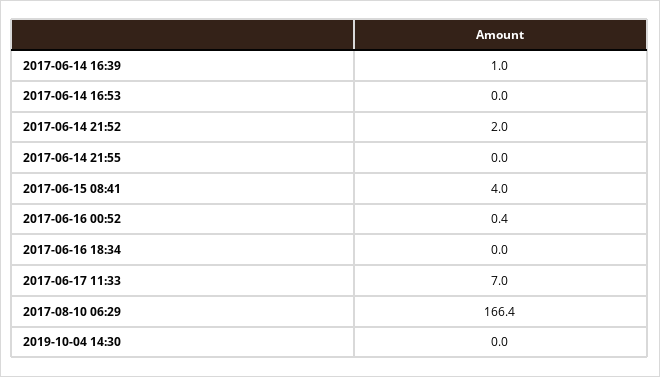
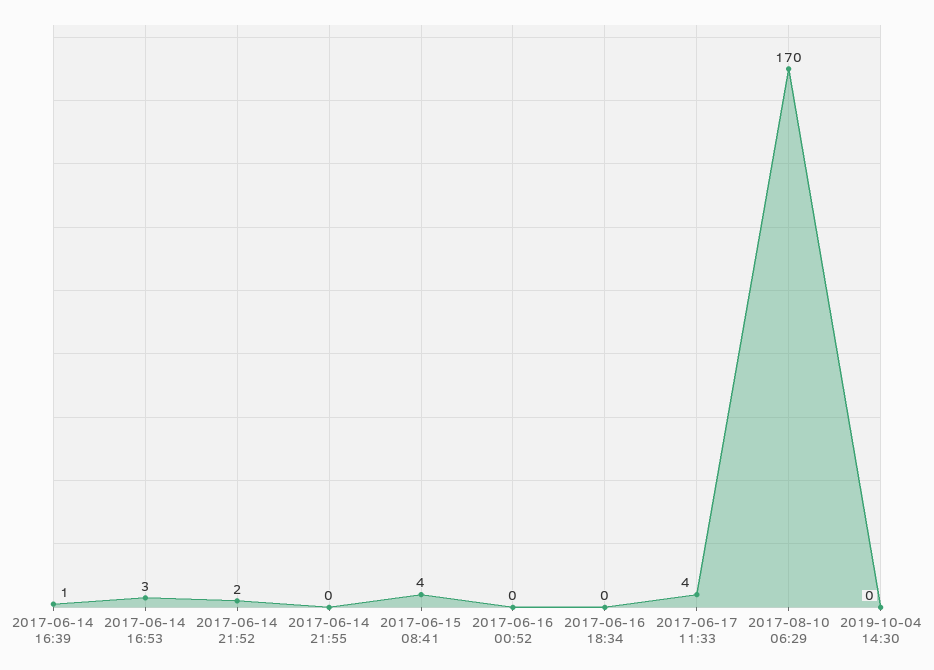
  {
    "2017-06-14 16:39": 1,
-   "2017-06-14 16:53": 0,
+   "2017-06-14 16:53": 3,
    "2017-06-14 21:52": 2,
    "2017-06-14 21:55": 0,
    "2017-06-15 08:41": 4,
    "2017-06-16 00:52": 0.4,
    "2017-06-16 18:34": 0,
-   "2017-06-17 11:33": 7,
+   "2017-06-17 11:33": 4,
-   "2017-08-10 06:29": 166.4,
+   "2017-08-10 06:29": 170,
    "2019-10-04 14:30": 0
  }

